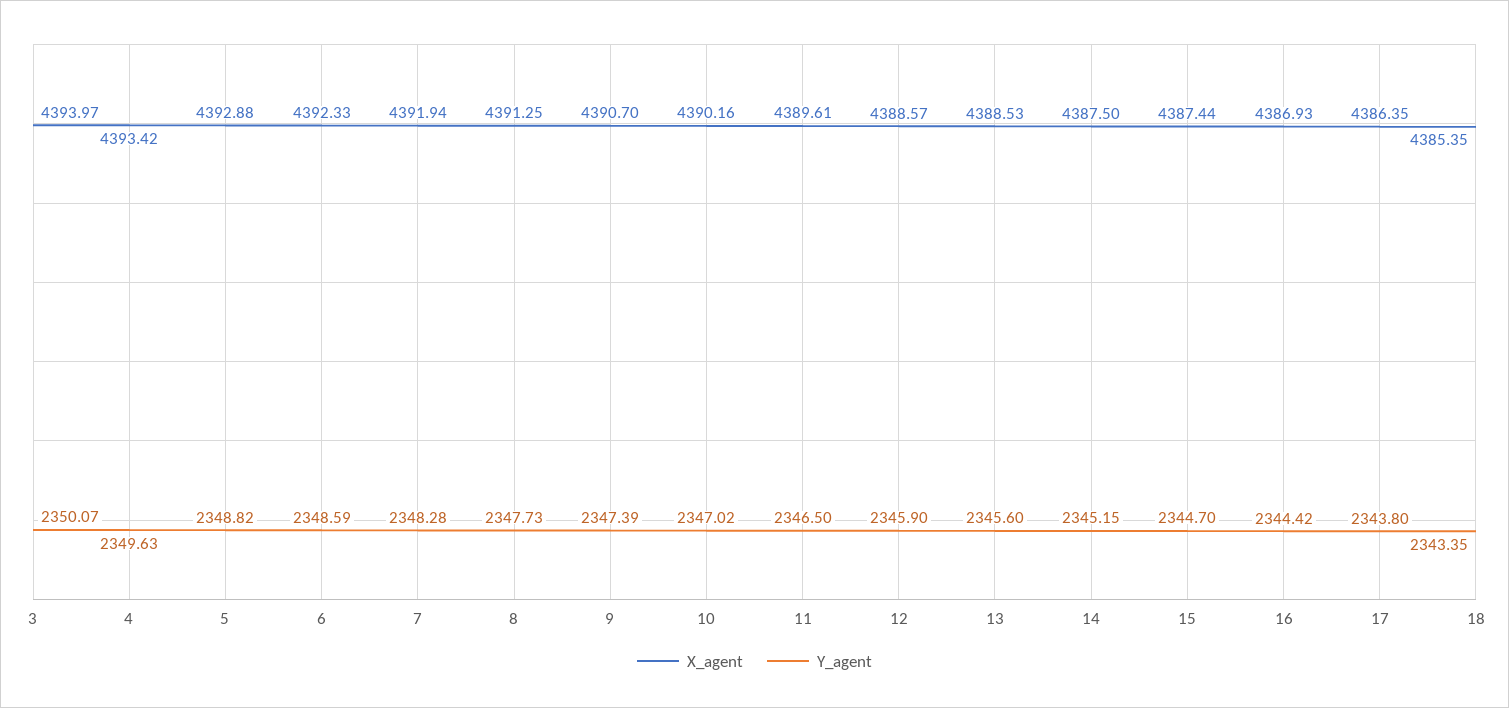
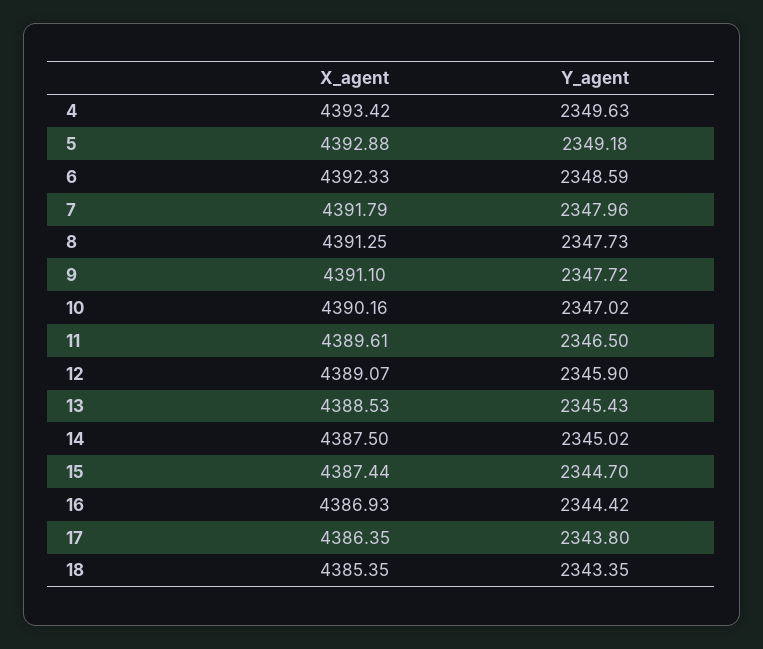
  {
    "X_agent": {
-     "3": 4393.97,
      "4": 4393.42,
      "5": 4392.88,
      "6": 4392.33,
-     "7": 4391.94,
+     "7": 4391.79,
      "8": 4391.25,
-     "9": 4390.7,
+     "9": 4391.1,
      "10": 4390.16,
      "11": 4389.61,
-     "12": 4388.57,
+     "12": 4389.07,
      "13": 4388.53,
      "14": 4387.5,
      "15": 4387.44,
      "16": 4386.93,
      "17": 4386.35,
      "18": 4385.35
    },
    "Y_agent": {
-     "3": 2350.07,
      "4": 2349.63,
-     "5": 2348.82,
+     "5": 2349.18,
      "6": 2348.59,
-     "7": 2348.28,
+     "7": 2347.96,
      "8": 2347.73,
-     "9": 2347.39,
+     "9": 2347.72,
      "10": 2347.02,
      "11": 2346.5,
      "12": 2345.9,
-     "13": 2345.6,
+     "13": 2345.43,
-     "14": 2345.15,
+     "14": 2345.02,
      "15": 2344.7,
      "16": 2344.42,
      "17": 2343.8,
      "18": 2343.35
    }
  }

